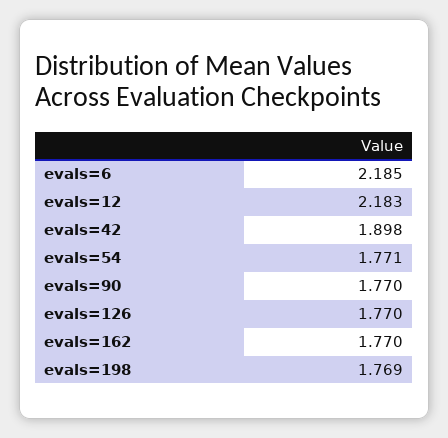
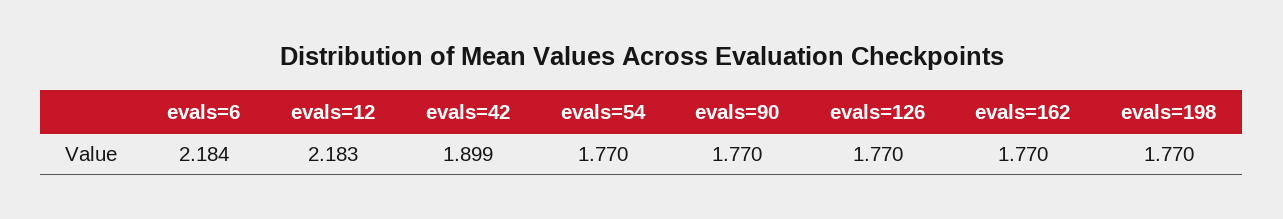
  {
-   "evals=6": 2.185,
+   "evals=6": 2.184,
    "evals=12": 2.183,
-   "evals=42": 1.898,
+   "evals=42": 1.899,
-   "evals=54": 1.771,
+   "evals=54": 1.77,
    "evals=90": 1.77,
    "evals=126": 1.77,
    "evals=162": 1.77,
-   "evals=198": 1.769
+   "evals=198": 1.77
  }

